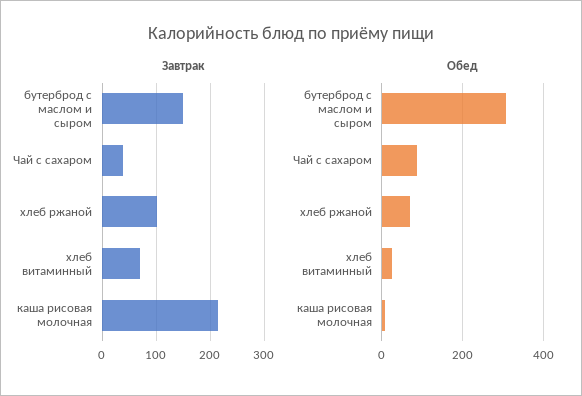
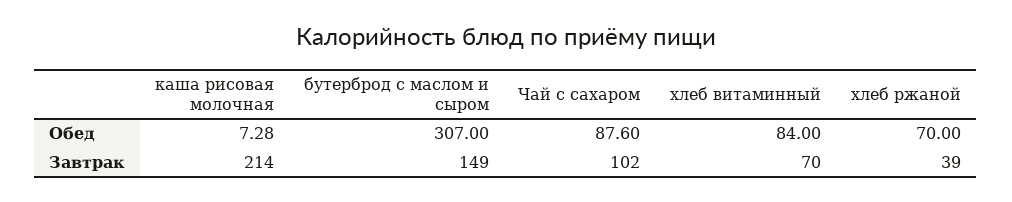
  {
    "Завтрак": {
      "бутерброд с маслом и сыром": 149,
-     "Чай с сахаром": 40,
+     "Чай с сахаром": 102,
-     "хлеб ржаной": 100,
+     "хлеб ржаной": 39,
      "хлеб витаминный": 70,
      "каша рисовая молочная": 214
    },
    "Обед": {
      "бутерброд с маслом и сыром": 307,
      "Чай с сахаром": 87.6,
      "хлеб ржаной": 70,
-     "хлеб витаминный": 20,
+     "хлеб витаминный": 84,
      "каша рисовая молочная": 7.28
    }
  }

